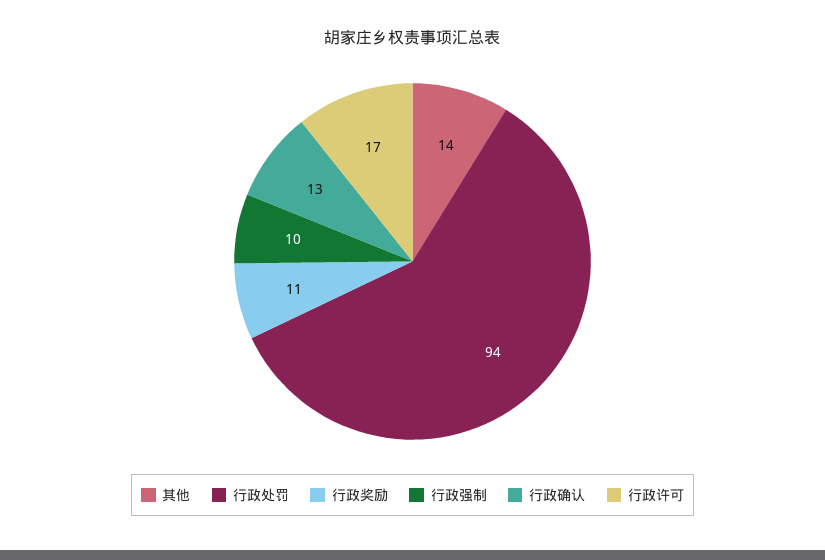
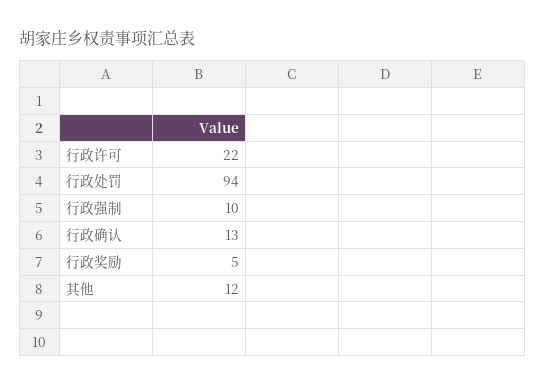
  {
-   "其他": 14,
+   "其他": 12,
    "行政处罚": 94,
-   "行政奖励": 11,
+   "行政奖励": 5,
    "行政强制": 10,
    "行政确认": 13,
-   "行政许可": 17
+   "行政许可": 22
  }

